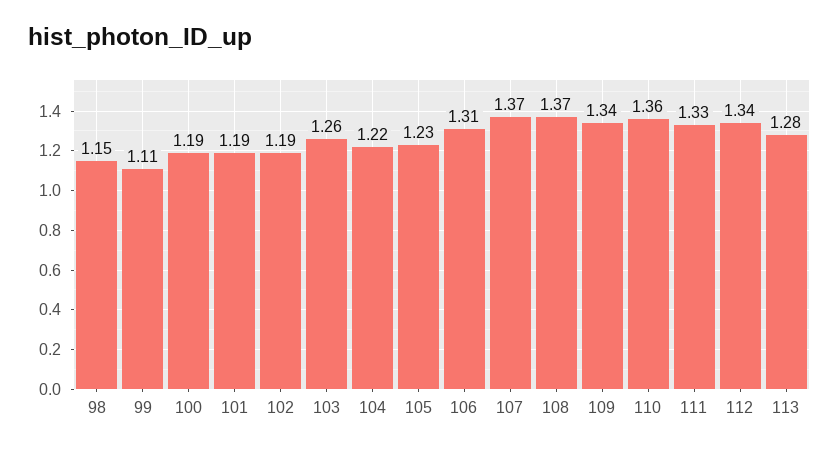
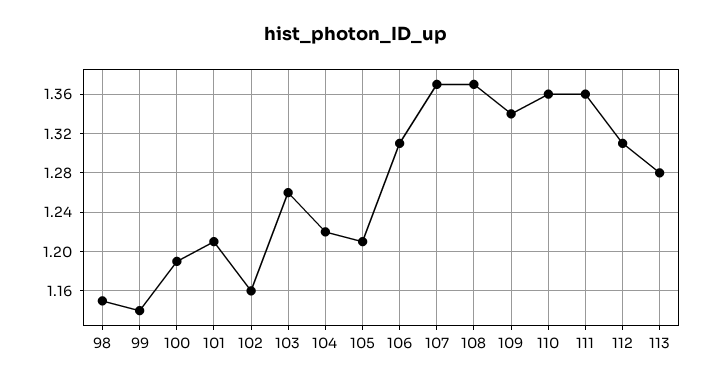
  {
    "98": 1.15,
-   "99": 1.11,
+   "99": 1.14,
    "100": 1.19,
-   "101": 1.19,
+   "101": 1.21,
-   "102": 1.19,
+   "102": 1.16,
    "103": 1.26,
    "104": 1.22,
-   "105": 1.23,
+   "105": 1.21,
    "106": 1.31,
    "107": 1.37,
    "108": 1.37,
    "109": 1.34,
    "110": 1.36,
-   "111": 1.33,
+   "111": 1.36,
-   "112": 1.34,
+   "112": 1.31,
    "113": 1.28
  }

